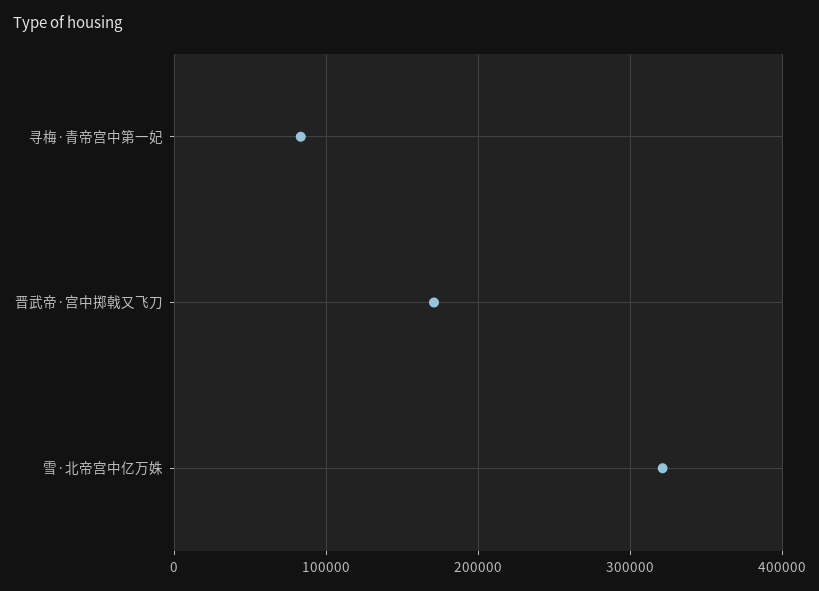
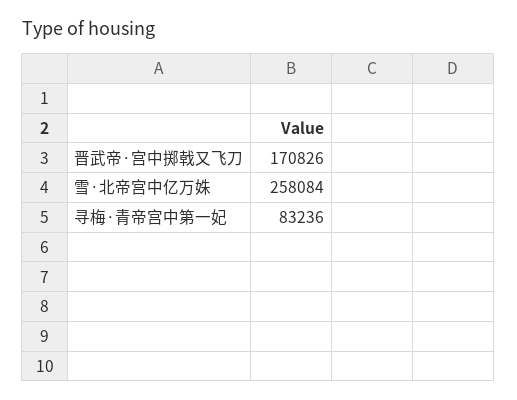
  {
    "寻梅·青帝宫中第一妃": 83236,
    "晋武帝·宫中掷戟又飞刀": 170826,
-   "雪·北帝宫中亿万姝": 320000
+   "雪·北帝宫中亿万姝": 258084
  }

